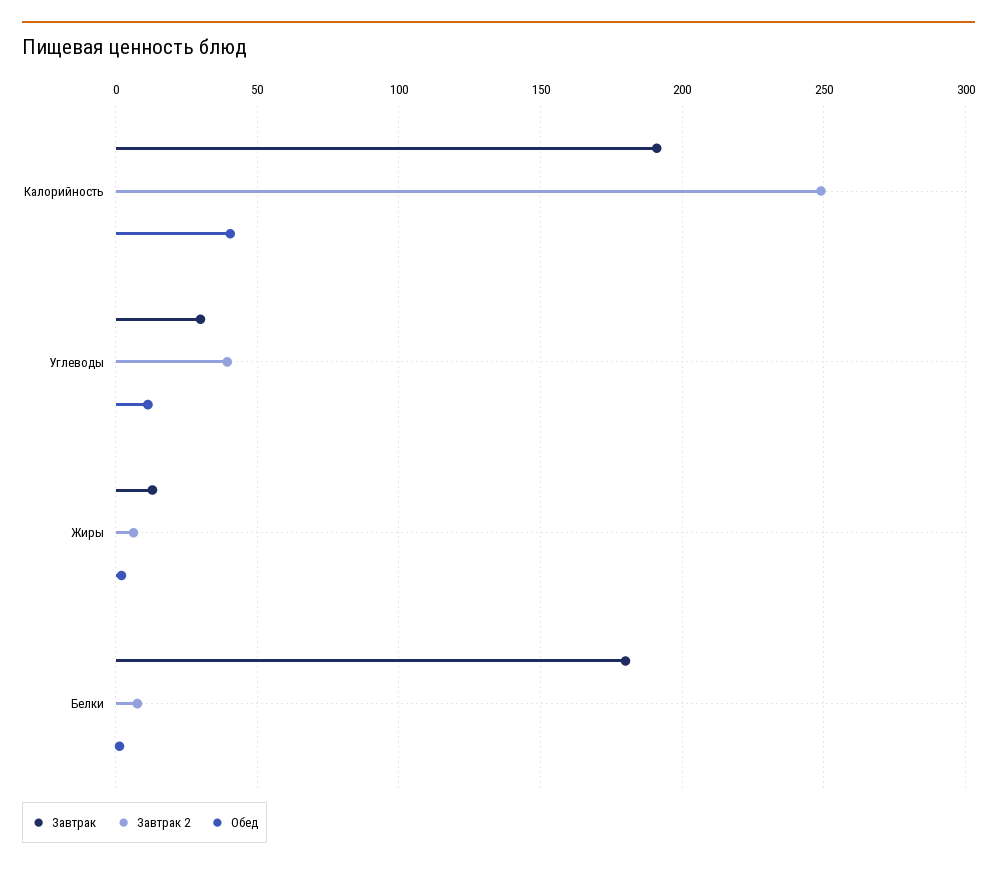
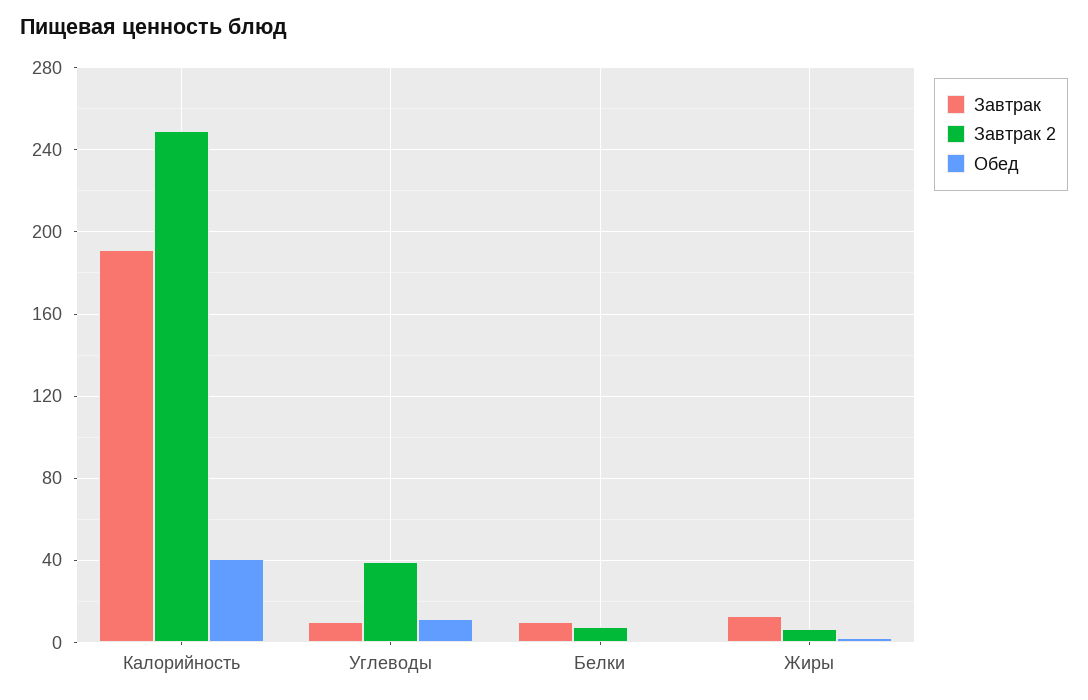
  {
    "Завтрак": {
      "Калорийность": 190,
-     "Углеводы": 30,
+     "Углеводы": 10,
      "Жиры": 15,
-     "Белки": 180
+     "Белки": 10
    },
    "Завтрак 2": {
      "Калорийность": 250,
      "Углеводы": 40,
      "Жиры": 5,
      "Белки": 10
    },
    "Обед": {
      "Калорийность": 40,
      "Углеводы": 10,
      "Жиры": 0,
      "Белки": 0
    }
  }

